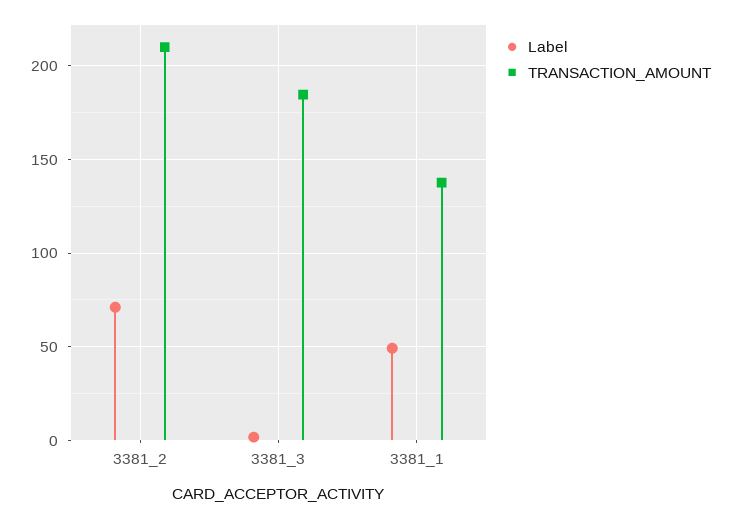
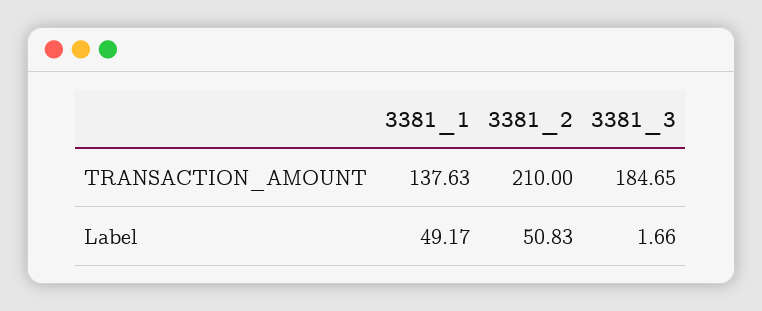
  {
    "Label": {
-     "3381_2": 70,
+     "3381_2": 50.83,
      "3381_3": 1.66,
      "3381_1": 49.17
    },
    "TRANSACTION_AMOUNT": {
      "3381_2": 210,
      "3381_3": 184.65,
      "3381_1": 137.63
    }
  }

